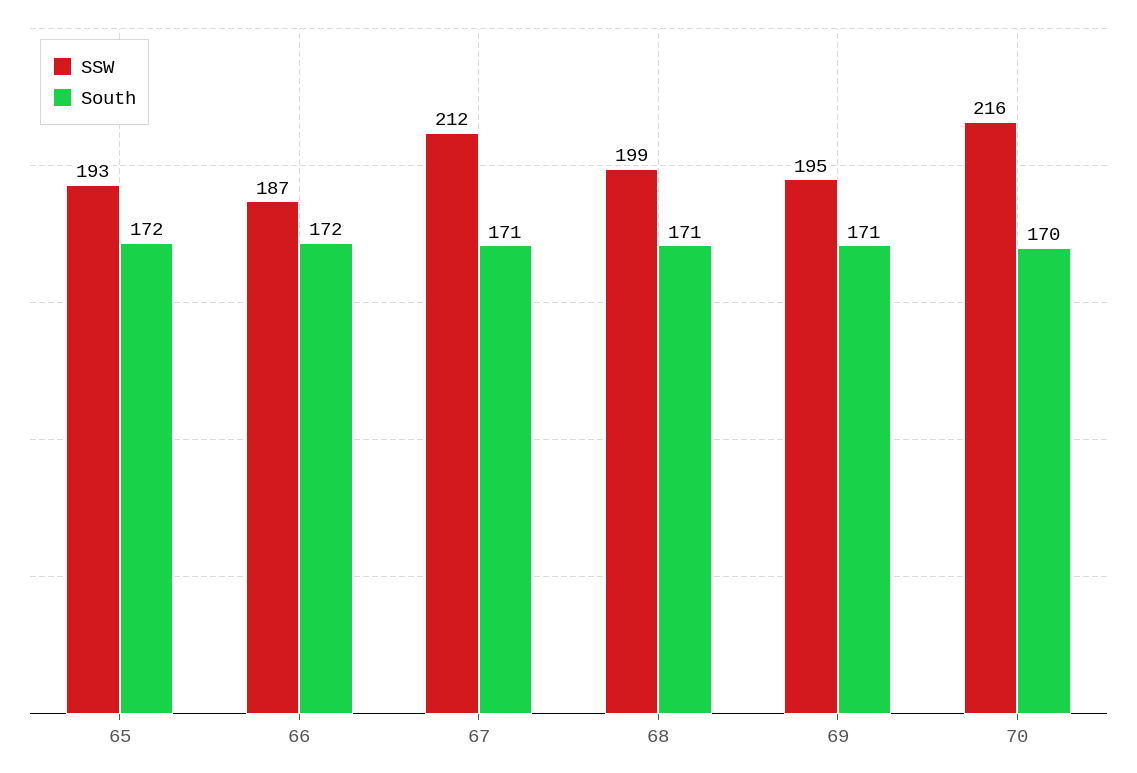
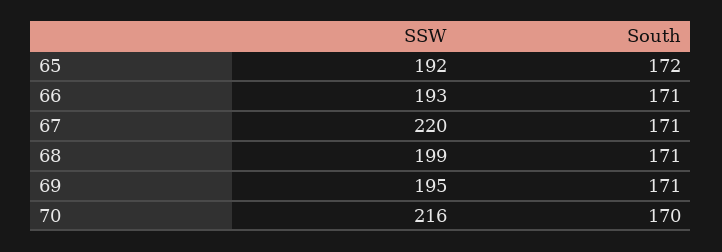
  {
    "SSW": {
-     "65": 193,
+     "65": 192,
-     "66": 187,
+     "66": 193,
-     "67": 212,
+     "67": 220,
      "68": 199,
      "69": 195,
      "70": 216
    },
    "South": {
      "65": 172,
-     "66": 172,
+     "66": 171,
      "67": 171,
      "68": 171,
      "69": 171,
      "70": 170
    }
  }

